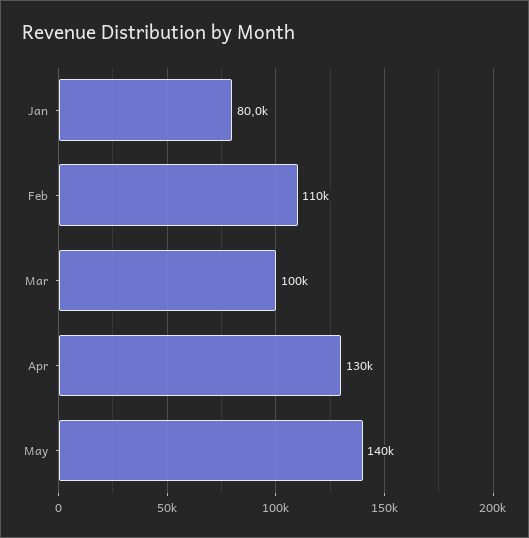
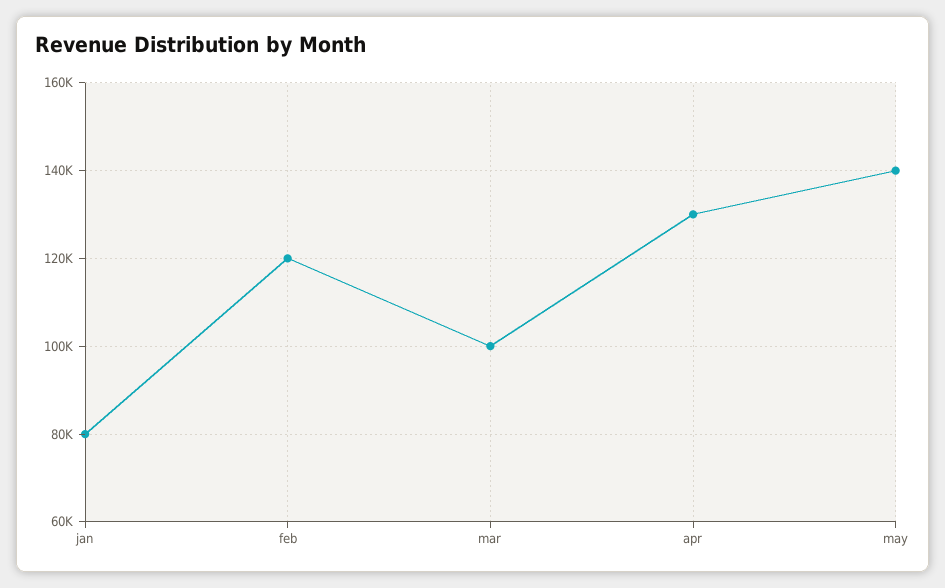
  {
    "Jan": 80000,
-   "Feb": 110000,
+   "Feb": 120000,
    "Mar": 100000,
    "Apr": 130000,
    "May": 140000
  }

